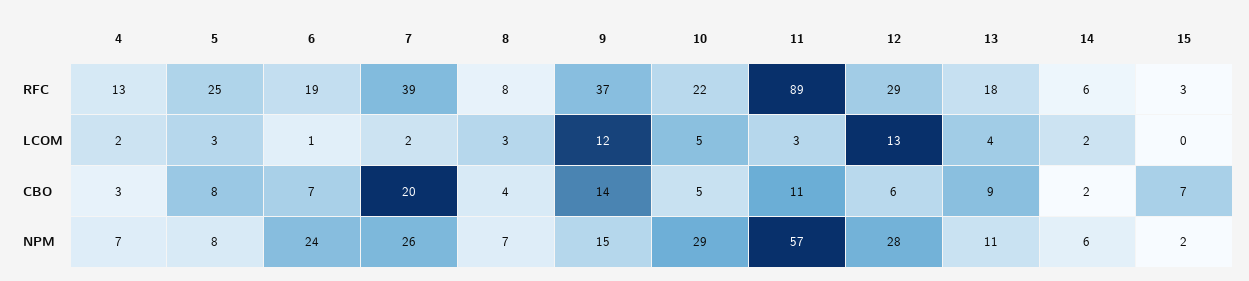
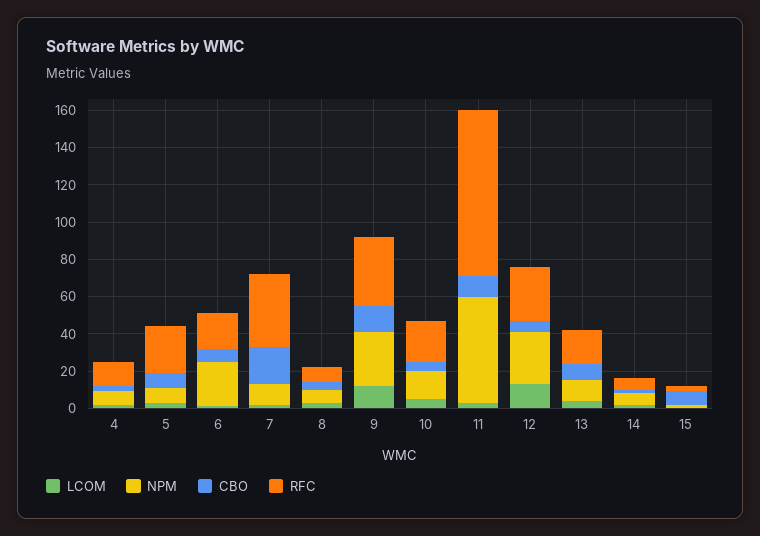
  {
    "RFC": {
      "4": 13,
      "5": 25,
      "6": 19,
      "7": 39,
      "8": 8,
      "9": 37,
      "10": 22,
      "11": 89,
      "12": 29,
      "13": 18,
      "14": 6,
      "15": 3
    },
    "LCOM": {
      "4": 2,
      "5": 3,
      "6": 1,
      "7": 2,
      "8": 3,
      "9": 12,
      "10": 5,
      "11": 3,
      "12": 13,
      "13": 4,
      "14": 2,
      "15": 0
    },
    "CBO": {
      "4": 3,
      "5": 8,
      "6": 7,
      "7": 20,
      "8": 4,
      "9": 14,
      "10": 5,
      "11": 11,
      "12": 6,
      "13": 9,
      "14": 2,
      "15": 7
    },
    "NPM": {
      "4": 7,
      "5": 8,
      "6": 24,
-     "7": 26,
+     "7": 10,
      "8": 7,
-     "9": 15,
+     "9": 30,
-     "10": 29,
+     "10": 15,
      "11": 57,
      "12": 28,
      "13": 11,
      "14": 6,
      "15": 2
    }
  }

